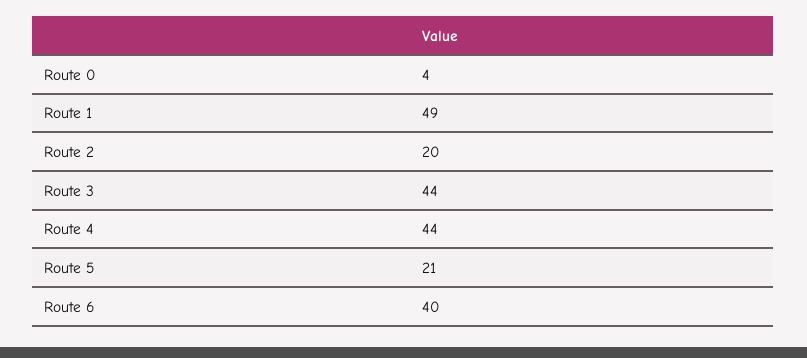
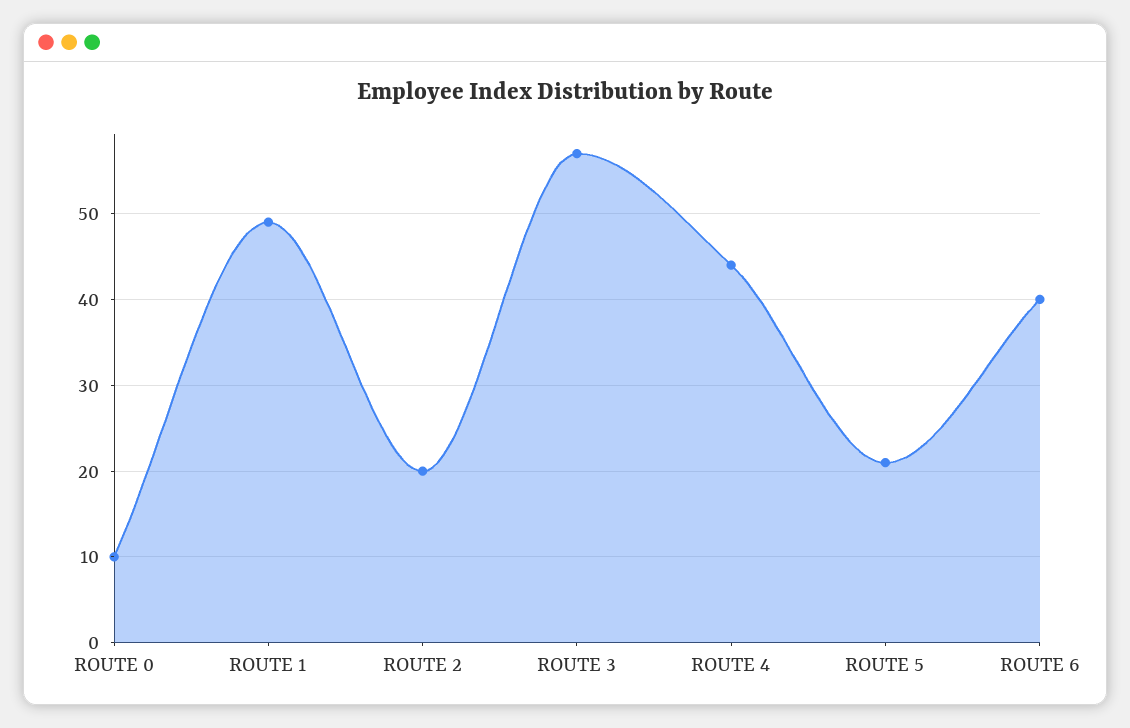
  {
-   "Route 0": 4,
+   "Route 0": 10,
    "Route 1": 49,
    "Route 2": 20,
-   "Route 3": 44,
+   "Route 3": 57,
    "Route 4": 44,
    "Route 5": 21,
    "Route 6": 40
  }

